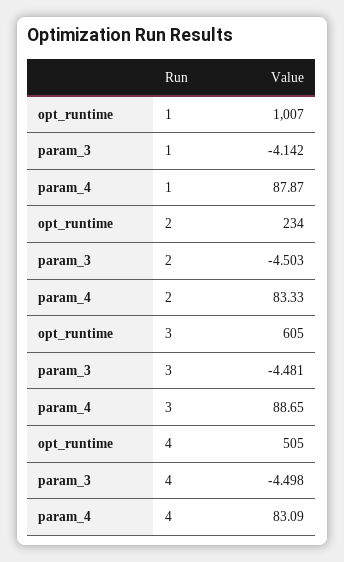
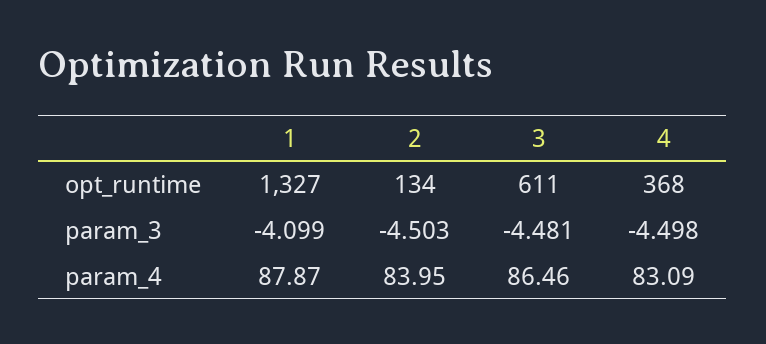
  {
    "opt_runtime": {
-     "1": 1007,
+     "1": 1327,
-     "2": 234,
+     "2": 134,
-     "3": 605,
+     "3": 611,
-     "4": 505
+     "4": 368
    },
    "param_3": {
-     "1": -4.142,
+     "1": -4.099,
      "2": -4.503,
      "3": -4.481,
      "4": -4.498
    },
    "param_4": {
      "1": 87.87,
-     "2": 83.33,
+     "2": 83.95,
-     "3": 88.65,
+     "3": 86.46,
      "4": 83.09
    }
  }

